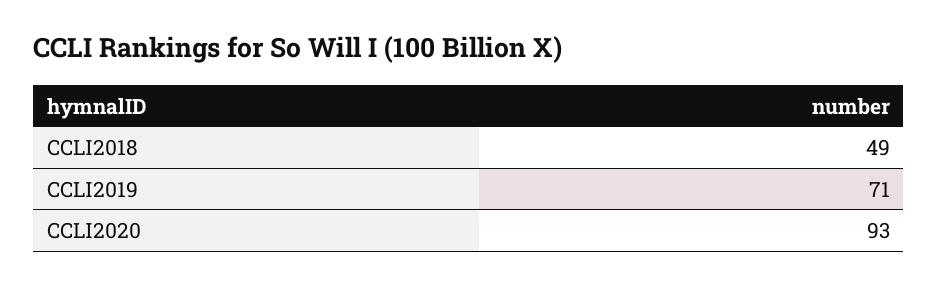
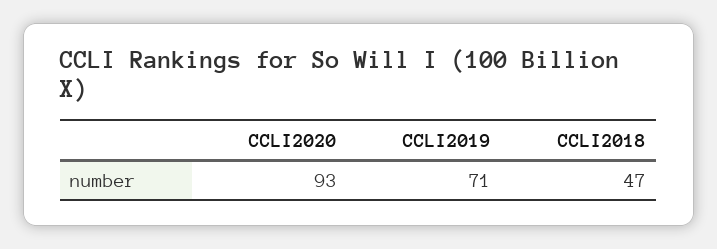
  {
-   "CCLI2018": 49,
+   "CCLI2018": 47,
    "CCLI2019": 71,
    "CCLI2020": 93
  }

